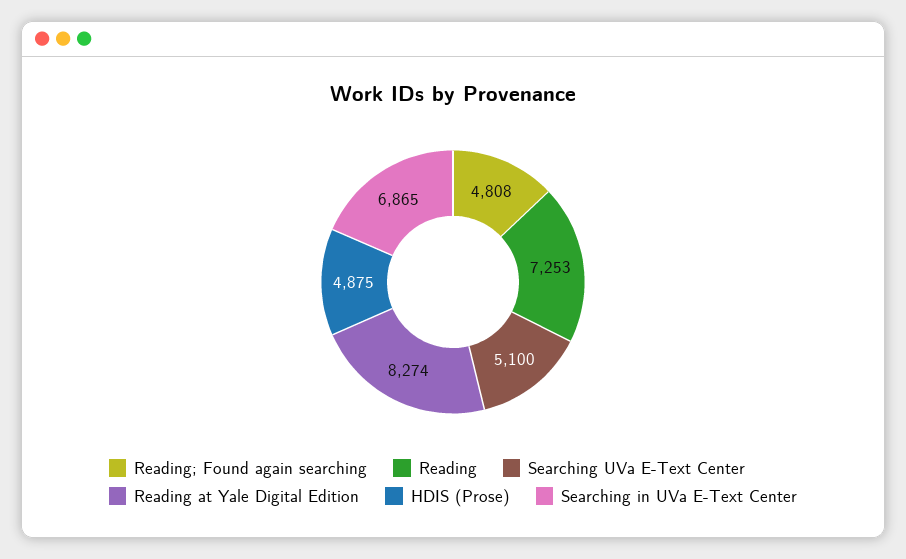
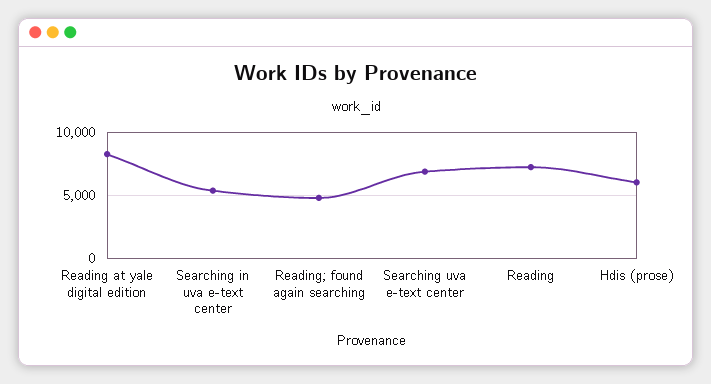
  {
    "Reading; Found again searching": 4808,
    "Reading": 7253,
-   "Searching UVa E-Text Center": 5100,
+   "Searching UVa E-Text Center": 7000,
    "Reading at Yale Digital Edition": 8274,
-   "HDIS (Prose)": 4875,
+   "HDIS (Prose)": 6000,
-   "Searching in UVa E-Text Center": 6865
+   "Searching in UVa E-Text Center": 5500
  }

